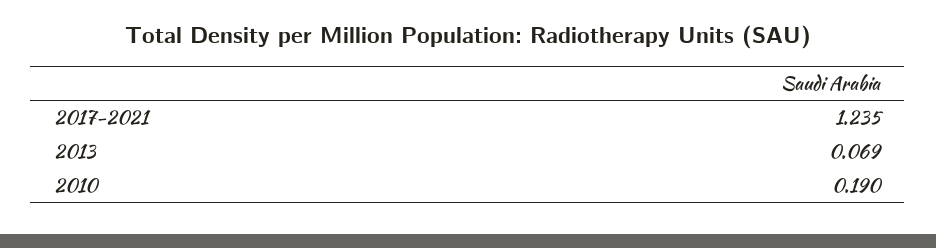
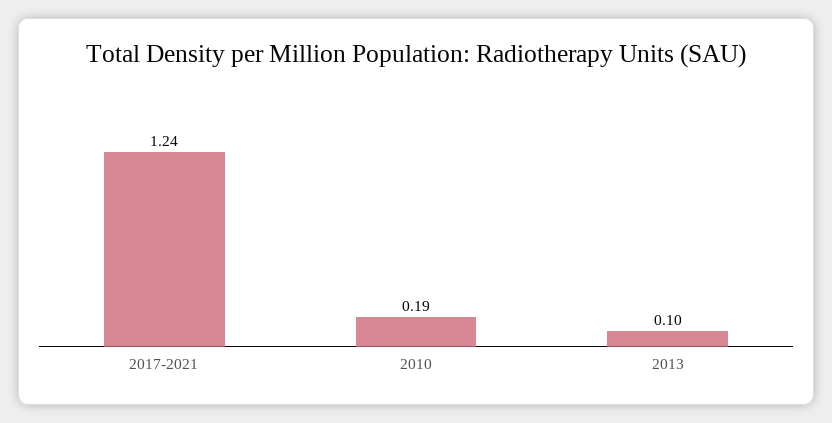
  {
    "2017-2021": 1.235,
-   "2013": 0.069,
+   "2013": 0.1,
    "2010": 0.19
  }

